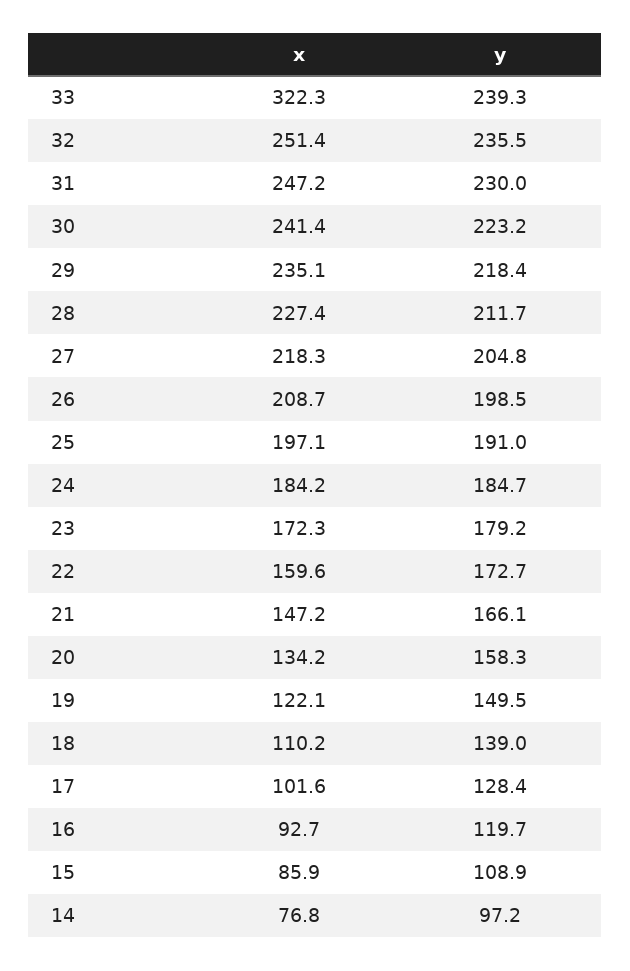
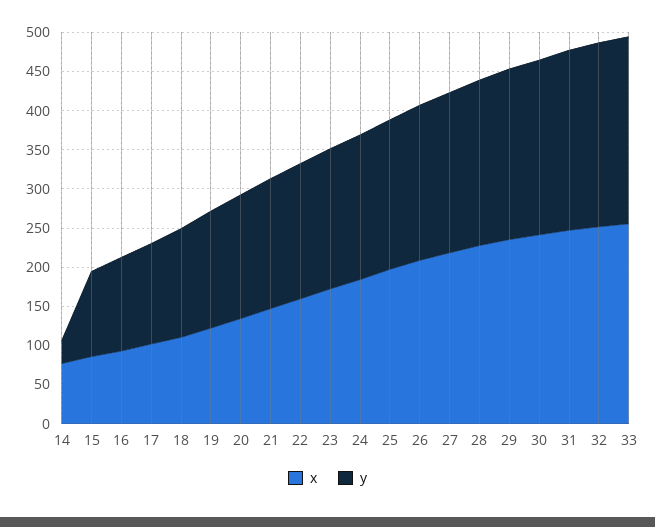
  {
    "x": {
-     "33": 322.3,
+     "33": 250,
      "32": 251.4,
      "31": 247.2,
      "30": 241.4,
      "29": 235.1,
      "28": 227.4,
      "27": 218.3,
      "26": 208.7,
      "25": 197.1,
      "24": 184.2,
      "23": 172.3,
      "22": 159.6,
      "21": 147.2,
      "20": 134.2,
      "19": 122.1,
      "18": 110.2,
      "17": 101.6,
      "16": 92.7,
      "15": 85.9,
      "14": 76.8
    },
    "y": {
      "33": 239.3,
      "32": 235.5,
      "31": 230,
      "30": 223.2,
      "29": 218.4,
      "28": 211.7,
      "27": 204.8,
      "26": 198.5,
      "25": 191,
      "24": 184.7,
      "23": 179.2,
      "22": 172.7,
      "21": 166.1,
      "20": 158.3,
      "19": 149.5,
      "18": 139,
      "17": 128.4,
      "16": 119.7,
      "15": 108.9,
-     "14": 97.2
+     "14": 25
    }
  }

